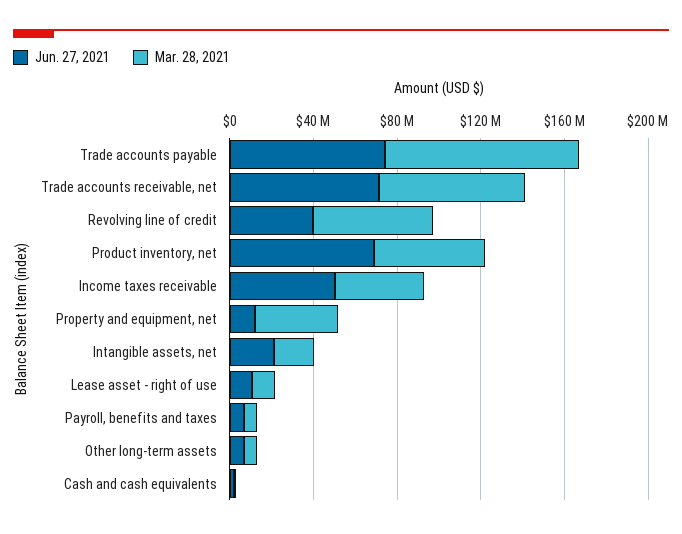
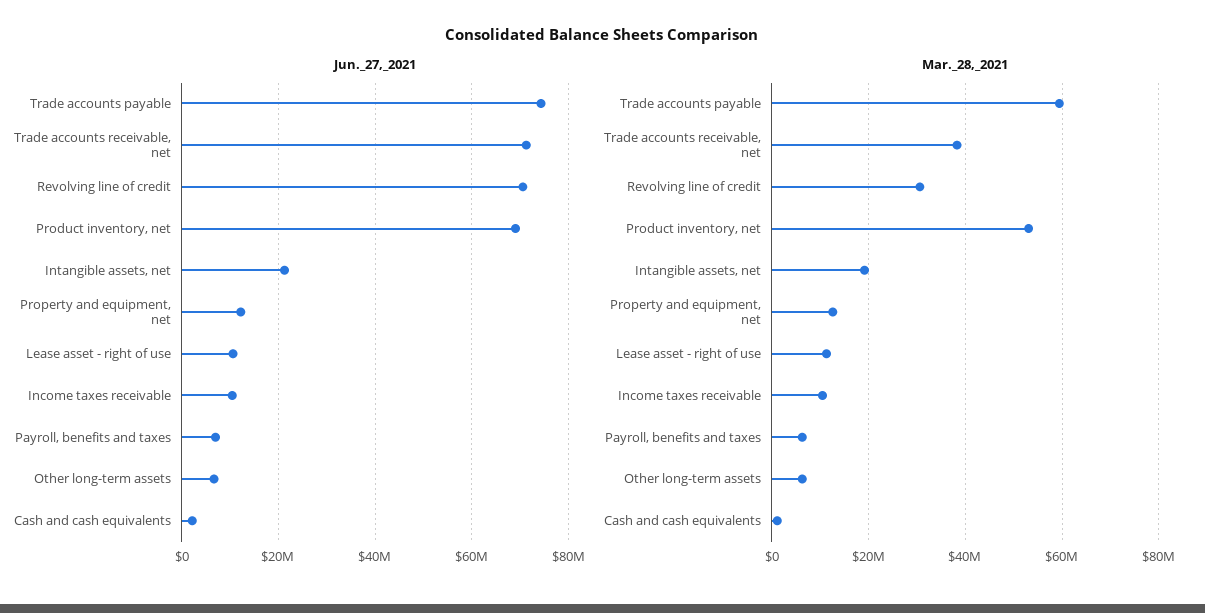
  {
    "Jun. 27, 2021": {
      "Trade accounts payable": 74000000,
      "Trade accounts receivable, net": 72000000,
-     "Revolving line of credit": 40000000,
+     "Revolving line of credit": 70000000,
      "Product inventory, net": 70000000,
-     "Income taxes receivable": 50000000,
+     "Income taxes receivable": 10000000,
      "Property and equipment, net": 12000000,
      "Intangible assets, net": 22000000,
      "Lease asset - right of use": 10000000,
      "Payroll, benefits and taxes": 8000000,
      "Other long-term assets": 6000000,
      "Cash and cash equivalents": 2000000
    },
    "Mar. 28, 2021": {
-     "Trade accounts payable": 90000000,
+     "Trade accounts payable": 60000000,
-     "Trade accounts receivable, net": 70000000,
+     "Trade accounts receivable, net": 38000000,
-     "Revolving line of credit": 60000000,
+     "Revolving line of credit": 30000000,
      "Product inventory, net": 54000000,
-     "Income taxes receivable": 40000000,
+     "Income taxes receivable": 10000000,
-     "Property and equipment, net": 40000000,
+     "Property and equipment, net": 12000000,
      "Intangible assets, net": 20000000,
      "Lease asset - right of use": 12000000,
      "Payroll, benefits and taxes": 6000000,
      "Other long-term assets": 6000000,
      "Cash and cash equivalents": 2000000
    }
  }

